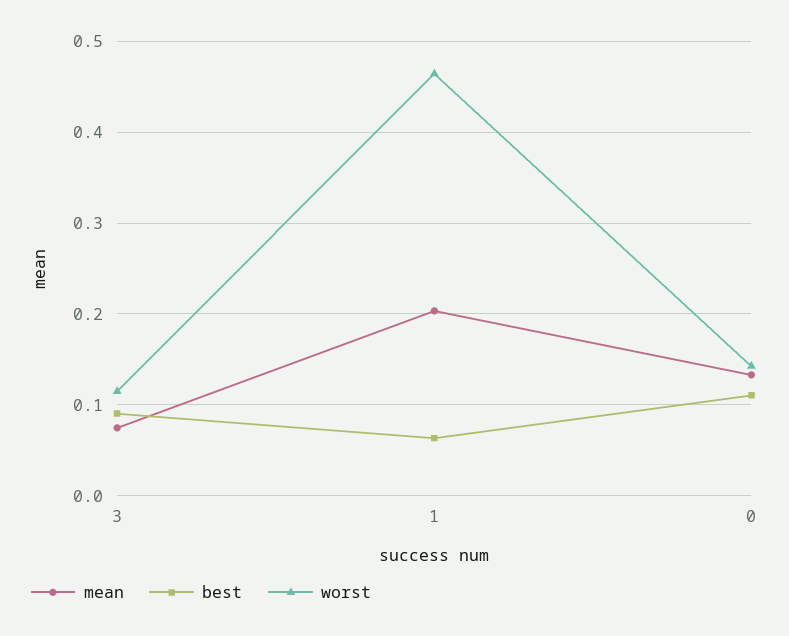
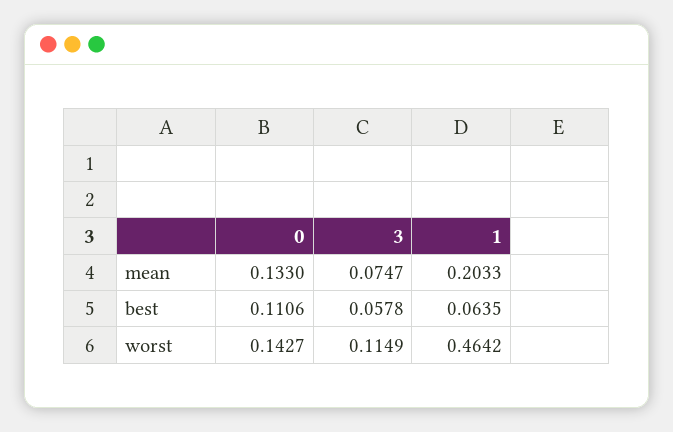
  {
    "mean": {
      "3": 0.0747,
      "1": 0.2033,
      "0": 0.133
    },
    "best": {
-     "3": 0.09,
+     "3": 0.0578,
      "1": 0.0635,
      "0": 0.1106
    },
    "worst": {
      "3": 0.1149,
      "1": 0.4642,
      "0": 0.1427
    }
  }

